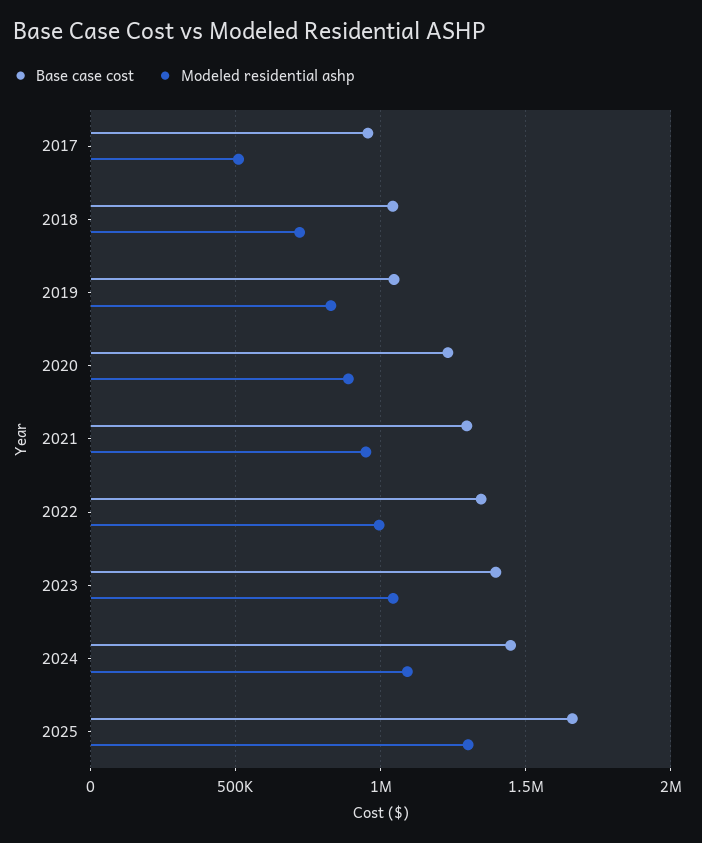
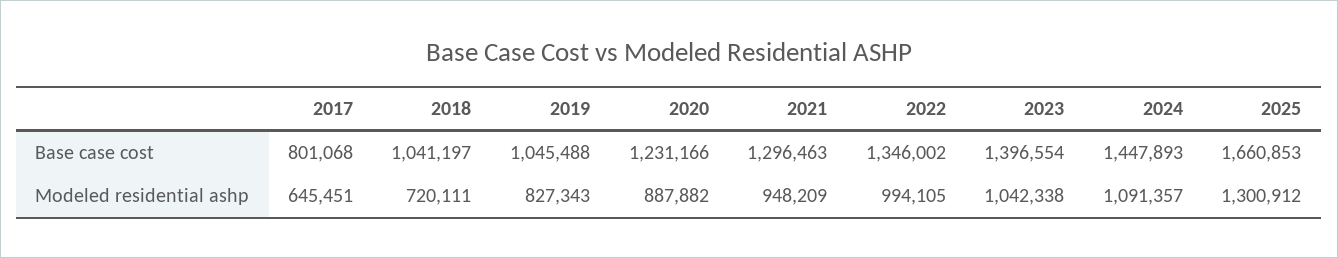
  {
    "Base case cost": {
-     "2017": 950000,
+     "2017": 801068,
      "2018": 1041197,
      "2019": 1045488,
      "2020": 1231166,
      "2021": 1296463,
      "2022": 1346002,
      "2023": 1396554,
      "2024": 1447893,
      "2025": 1660853
    },
    "Modeled residential ashp": {
-     "2017": 500000,
+     "2017": 645451,
      "2018": 720111,
      "2019": 827343,
      "2020": 887882,
      "2021": 948209,
      "2022": 994105,
      "2023": 1042338,
      "2024": 1091357,
      "2025": 1300912
    }
  }

